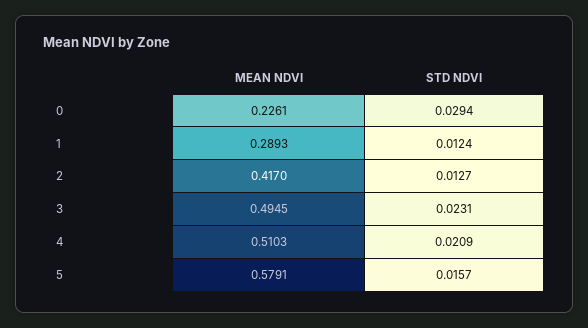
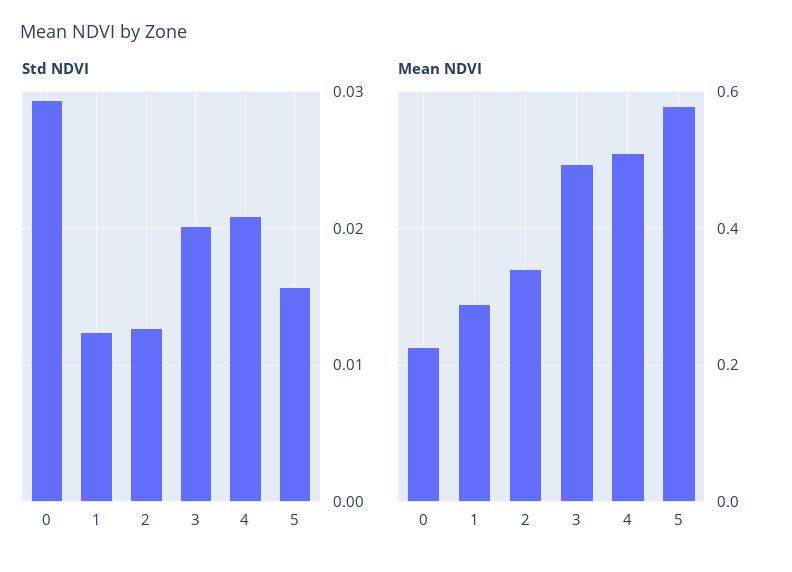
  {
    "MEAN NDVI": {
      "0": 0.2261,
      "1": 0.2893,
-     "2": 0.417,
+     "2": 0.34,
      "3": 0.4945,
      "4": 0.5103,
      "5": 0.5791
    },
    "STD NDVI": {
      "0": 0.0294,
      "1": 0.0124,
      "2": 0.0127,
-     "3": 0.0231,
+     "3": 0.02,
      "4": 0.0209,
      "5": 0.0157
    }
  }

